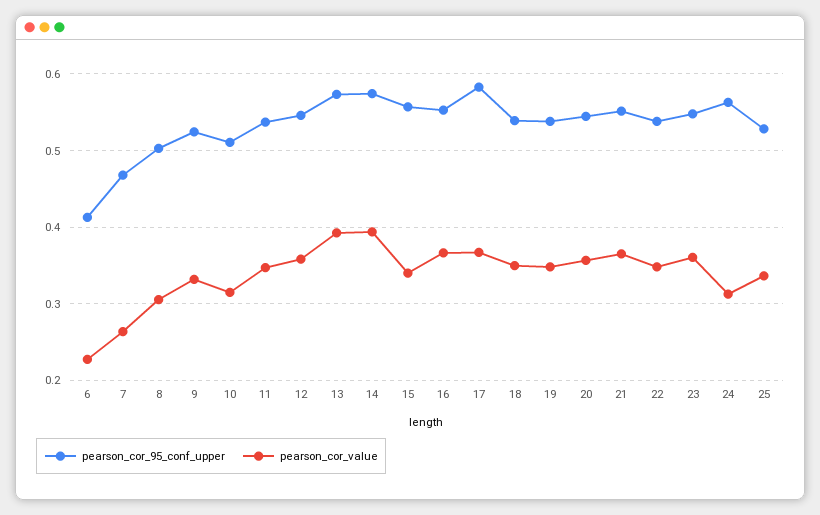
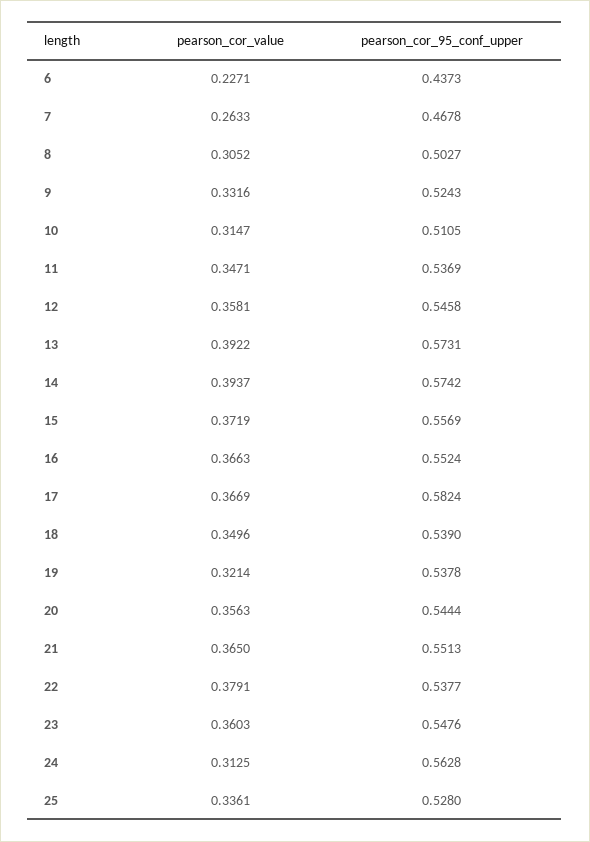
  {
    "pearson_cor_95_conf_upper": {
-     "6": 0.41,
+     "6": 0.4373,
      "7": 0.4678,
      "8": 0.5027,
      "9": 0.5243,
      "10": 0.5105,
      "11": 0.5369,
      "12": 0.5458,
      "13": 0.5731,
      "14": 0.5742,
      "15": 0.5569,
      "16": 0.5524,
      "17": 0.5824,
      "18": 0.539,
      "19": 0.5378,
      "20": 0.5444,
      "21": 0.5513,
      "22": 0.5377,
      "23": 0.5476,
      "24": 0.5628,
      "25": 0.528
    },
    "pearson_cor_value": {
      "6": 0.2271,
      "7": 0.2633,
      "8": 0.3052,
      "9": 0.3316,
      "10": 0.3147,
      "11": 0.3471,
      "12": 0.3581,
      "13": 0.3922,
      "14": 0.3937,
-     "15": 0.34,
+     "15": 0.3719,
      "16": 0.3663,
      "17": 0.3669,
      "18": 0.3496,
-     "19": 0.35,
+     "19": 0.3214,
      "20": 0.3563,
      "21": 0.365,
-     "22": 0.35,
+     "22": 0.3791,
      "23": 0.3603,
      "24": 0.3125,
      "25": 0.3361
    }
  }

